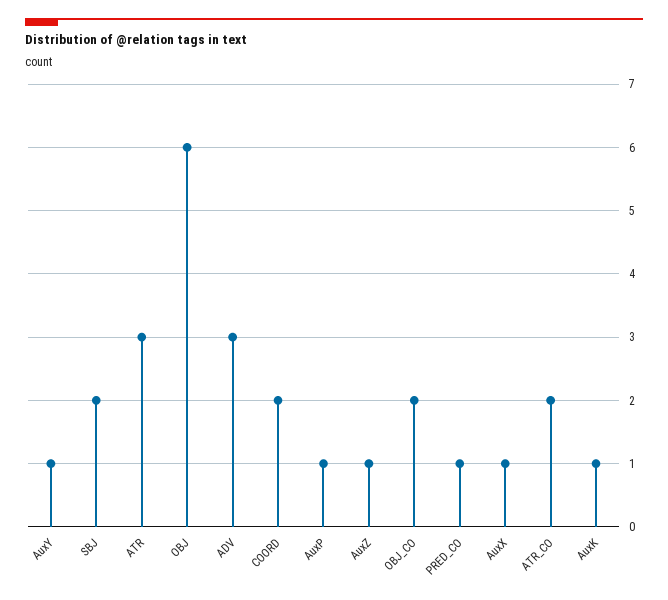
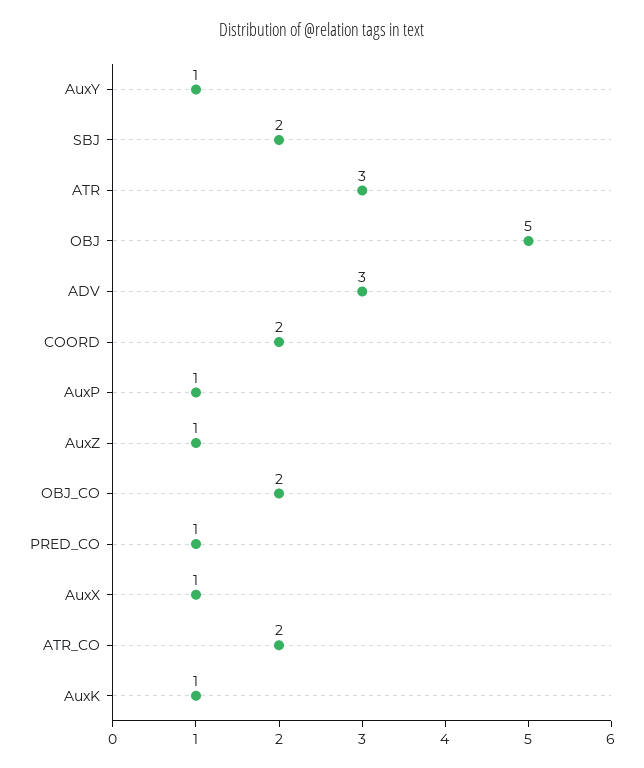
  {
    "AuxY": 1,
    "SBJ": 2,
    "ATR": 3,
-   "OBJ": 6,
+   "OBJ": 5,
    "ADV": 3,
    "COORD": 2,
    "AuxP": 1,
    "AuxZ": 1,
    "OBJ_CO": 2,
    "PRED_CO": 1,
    "AuxX": 1,
    "ATR_CO": 2,
    "AuxK": 1
  }

